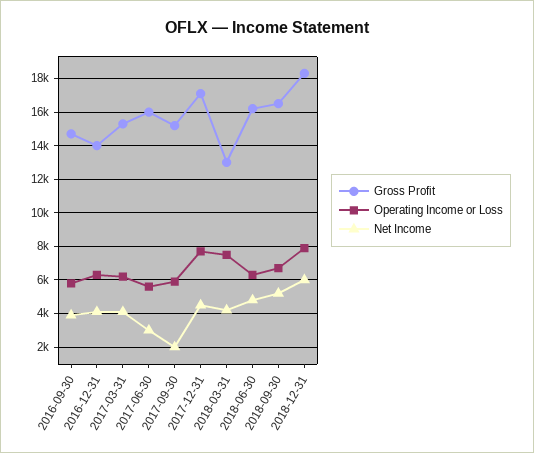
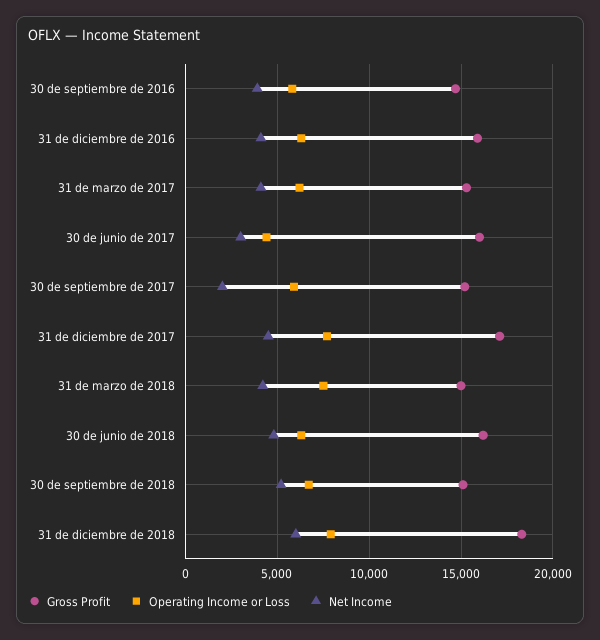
  {
    "Gross Profit": {
      "2016-09-30": 14500,
-     "2016-12-31": 14000,
+     "2016-12-31": 16000,
      "2017-03-31": 15500,
      "2017-06-30": 16000,
      "2017-09-30": 15000,
      "2017-12-31": 17000,
-     "2018-03-31": 13000,
+     "2018-03-31": 15000,
      "2018-06-30": 16000,
-     "2018-09-30": 16500,
+     "2018-09-30": 15000,
      "2018-12-31": 18500
    },
    "Operating Income or Loss": {
      "2016-09-30": 6000,
      "2016-12-31": 6500,
      "2017-03-31": 6000,
-     "2017-06-30": 5500,
+     "2017-06-30": 4500,
      "2017-09-30": 6000,
      "2017-12-31": 7500,
      "2018-03-31": 7500,
      "2018-06-30": 6500,
      "2018-09-30": 6500,
      "2018-12-31": 8000
    },
    "Net Income": {
      "2016-09-30": 4000,
      "2016-12-31": 4000,
      "2017-03-31": 4000,
      "2017-06-30": 3000,
      "2017-09-30": 2000,
      "2017-12-31": 4500,
      "2018-03-31": 4000,
      "2018-06-30": 5000,
      "2018-09-30": 5000,
      "2018-12-31": 6000
    }
  }

